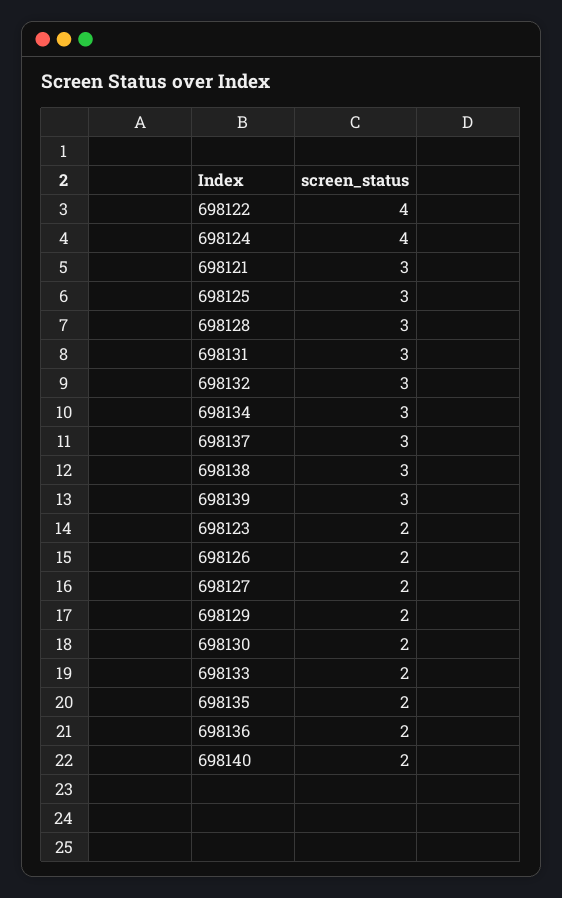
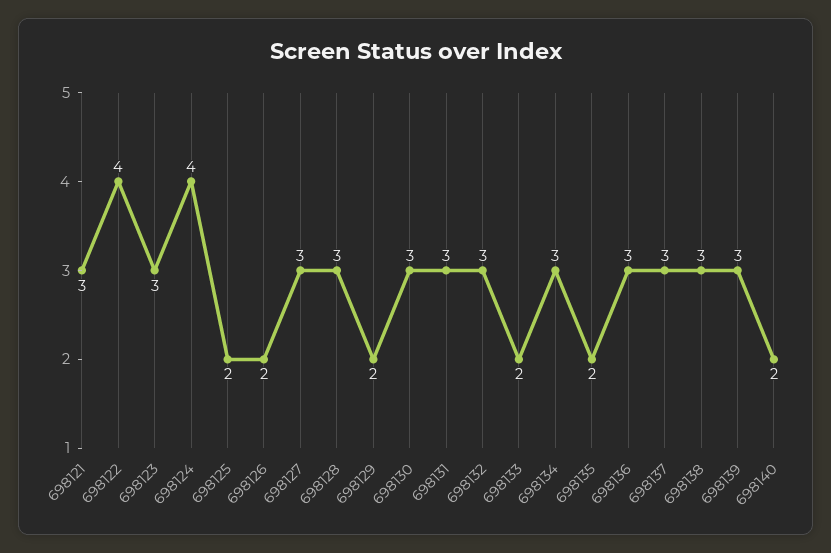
  {
    "698122": 4,
    "698124": 4,
    "698121": 3,
-   "698125": 3,
+   "698125": 2,
    "698128": 3,
    "698131": 3,
    "698132": 3,
    "698134": 3,
    "698137": 3,
    "698138": 3,
    "698139": 3,
-   "698123": 2,
+   "698123": 3,
    "698126": 2,
-   "698127": 2,
+   "698127": 3,
    "698129": 2,
-   "698130": 2,
+   "698130": 3,
    "698133": 2,
    "698135": 2,
-   "698136": 2,
+   "698136": 3,
    "698140": 2
  }

